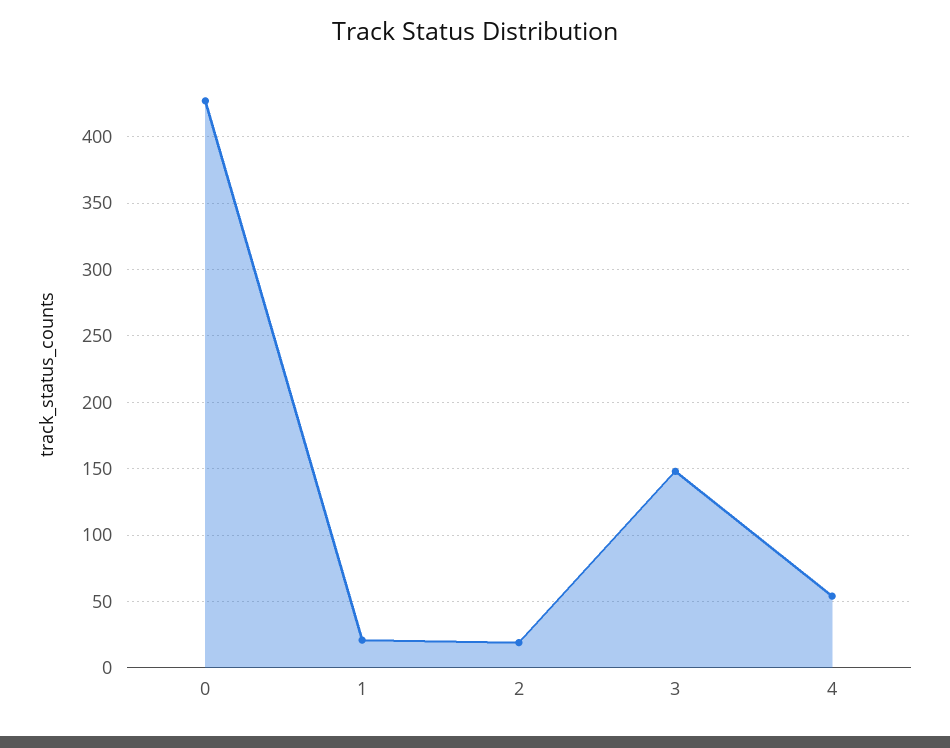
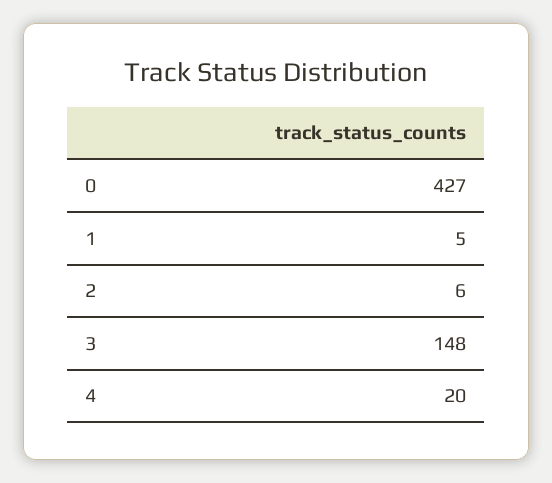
  {
    "0": 427,
-   "1": 20,
+   "1": 5,
-   "2": 20,
+   "2": 6,
    "3": 148,
-   "4": 55
+   "4": 20
  }

